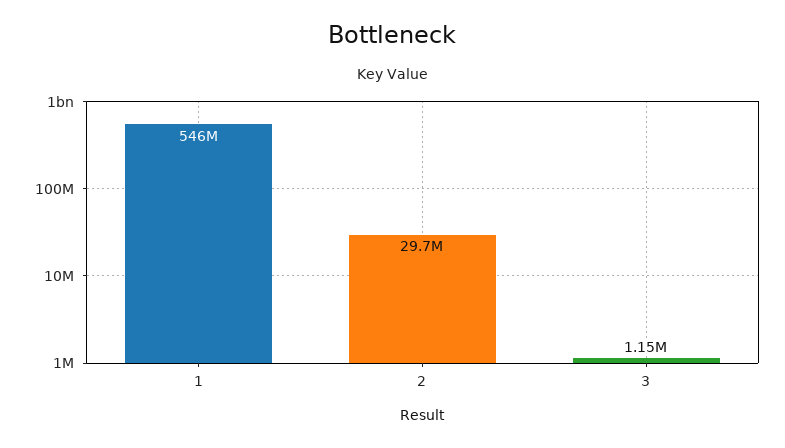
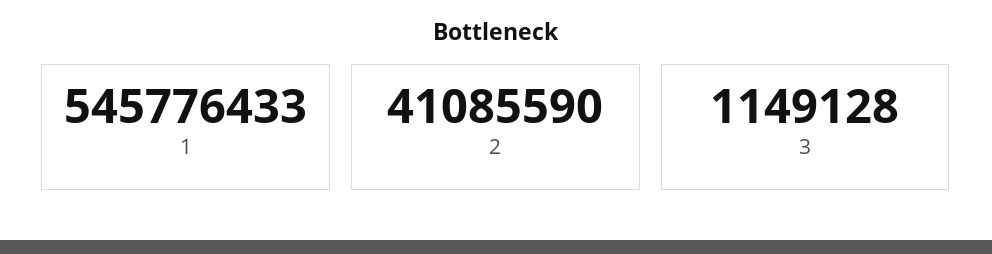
  {
    "1": 545776433,
-   "2": 29700000,
+   "2": 41085590,
    "3": 1149128
  }

